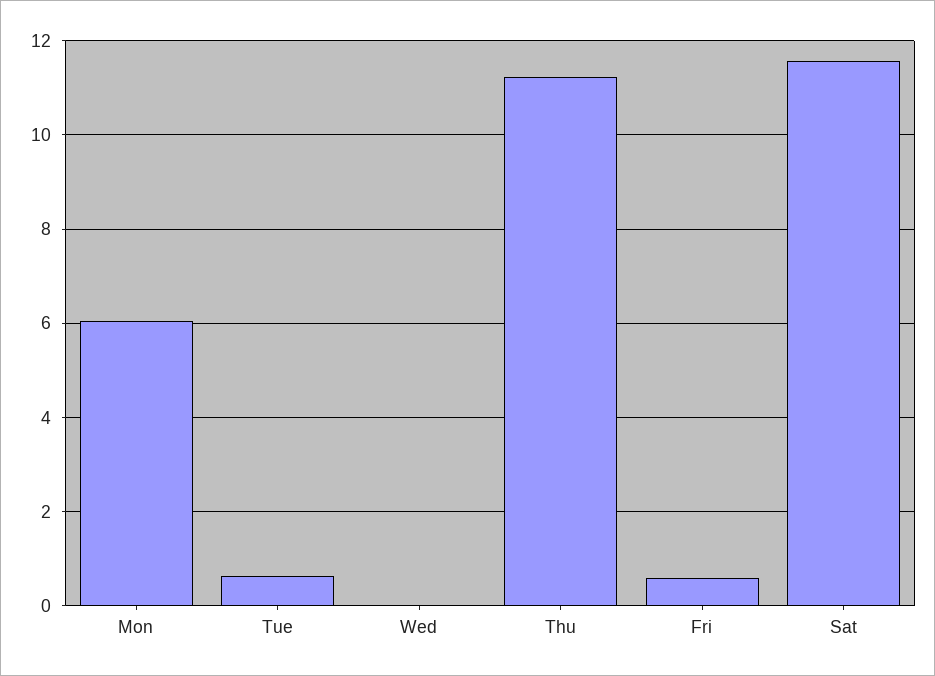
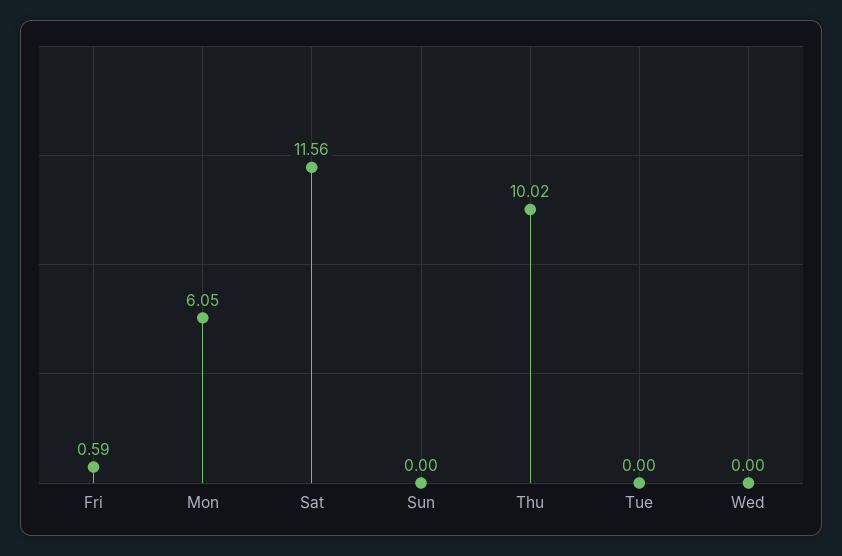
  {
    "Mon": 6.05,
-   "Tue": 0.6,
+   "Tue": 0,
    "Wed": 0,
-   "Thu": 11.2,
+   "Thu": 10.02,
    "Fri": 0.59,
-   "Sat": 11.56
+   "Sat": 11.56,
+   "Sun": 0
  }

